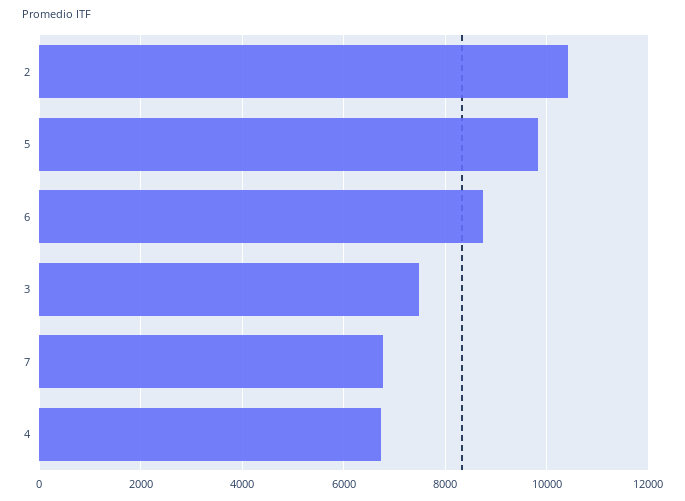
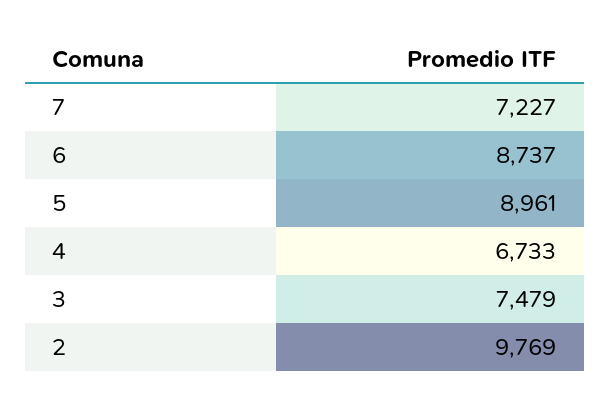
  {
-   "2": 10400,
+   "2": 9769,
-   "5": 9800,
+   "5": 8961,
    "6": 8737,
    "3": 7479,
-   "7": 6800,
+   "7": 7227,
    "4": 6733
  }

